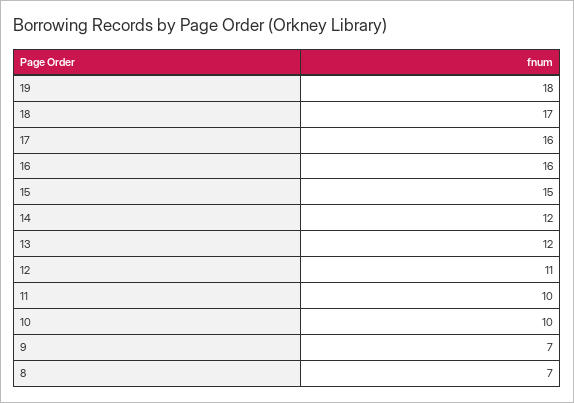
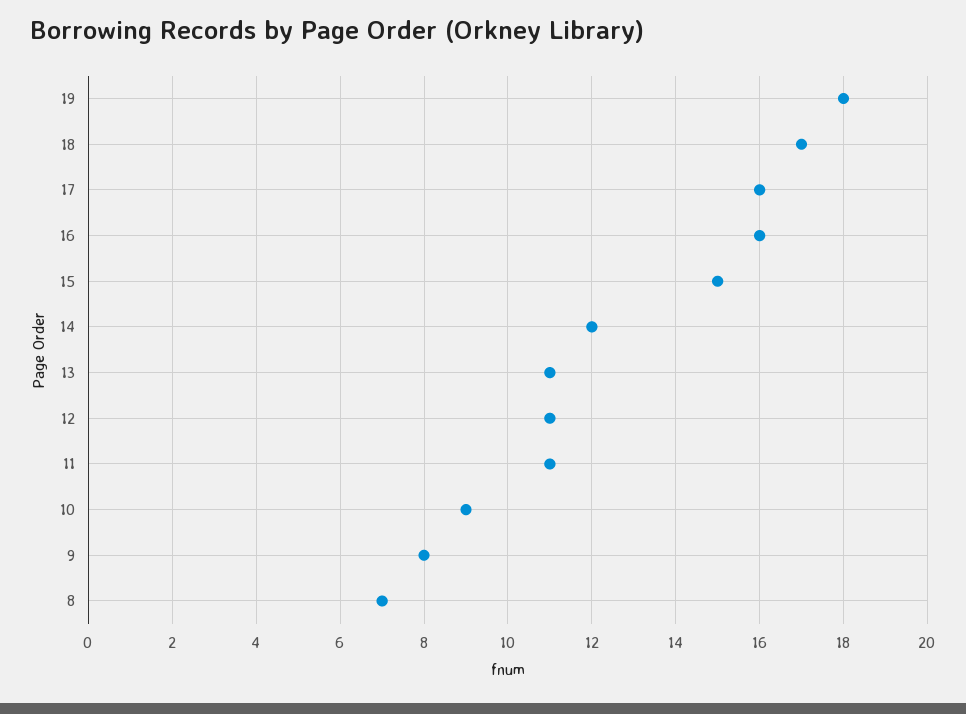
  {
    "19": 18,
    "18": 17,
    "17": 16,
    "16": 16,
    "15": 15,
    "14": 12,
-   "13": 12,
+   "13": 11,
    "12": 11,
-   "11": 10,
+   "11": 11,
-   "10": 10,
+   "10": 9,
-   "9": 7,
+   "9": 8,
    "8": 7
  }

